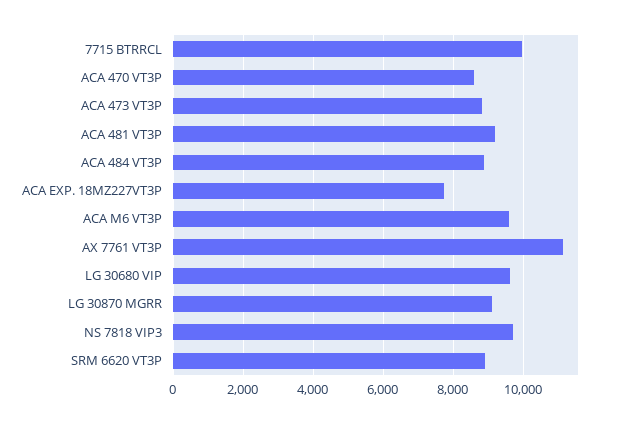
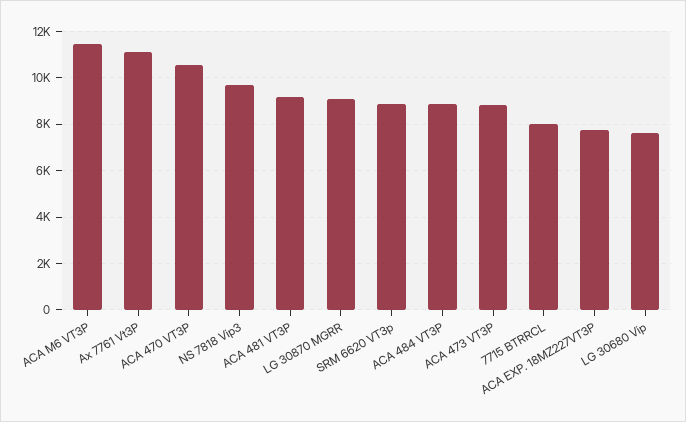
  {
-   "7715 BTRRCL": 10000,
+   "7715 BTRRCL": 8000,
-   "ACA 470 VT3P": 8600,
+   "ACA 470 VT3P": 10500,
    "ACA 473 VT3P": 8800,
    "ACA 481 VT3P": 9200,
    "ACA 484 VT3P": 8800,
    "ACA EXP. 18MZ227VT3P": 7800,
-   "ACA M6 VT3P": 9600,
+   "ACA M6 VT3P": 11500,
    "AX 7761 VT3P": 11200,
-   "LG 30680 VIP": 9600,
+   "LG 30680 VIP": 7500,
    "LG 30870 MGRR": 9200,
    "NS 7818 VIP3": 9800,
    "SRM 6620 VT3P": 8800
  }

